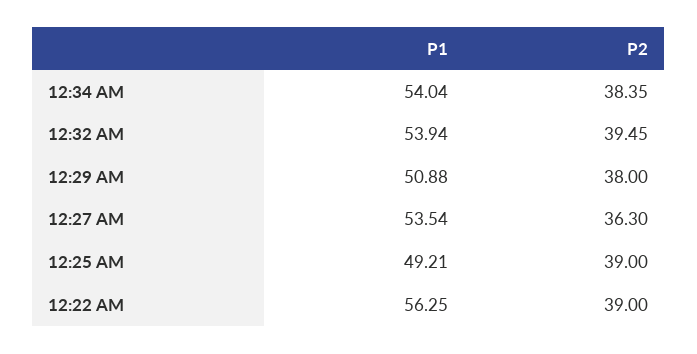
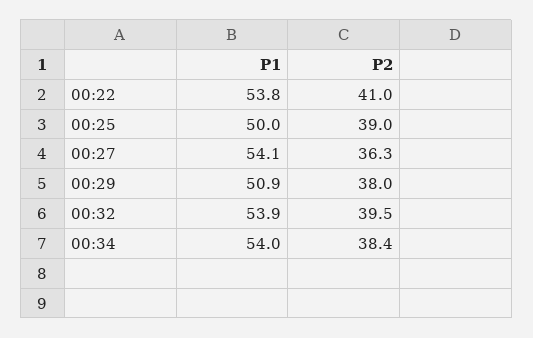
  {
    "P1": {
      "12:34 AM": 54.04,
      "12:32 AM": 53.94,
      "12:29 AM": 50.88,
-     "12:27 AM": 53.54,
+     "12:27 AM": 54.1,
-     "12:25 AM": 49.21,
+     "12:25 AM": 50,
-     "12:22 AM": 56.25
+     "12:22 AM": 53.8
    },
    "P2": {
      "12:34 AM": 38.35,
      "12:32 AM": 39.45,
      "12:29 AM": 38,
      "12:27 AM": 36.3,
      "12:25 AM": 39,
-     "12:22 AM": 39
+     "12:22 AM": 41
    }
  }

